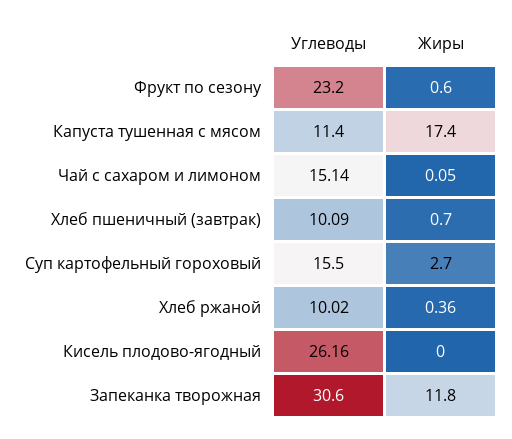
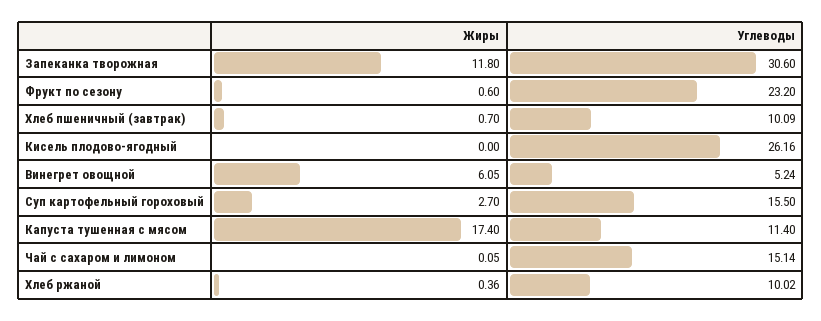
  {
    "Углеводы": {
      "Фрукт по сезону": 23.2,
      "Капуста тушенная с мясом": 11.4,
      "Чай с сахаром и лимоном": 15.14,
      "Хлеб пшеничный (завтрак)": 10.09,
      "Суп картофельный гороховый": 15.5,
      "Хлеб ржаной": 10.02,
      "Кисель плодово-ягодный": 26.16,
-     "Запеканка творожная": 30.6
+     "Запеканка творожная": 30.6,
+     "Винегрет овощной": 5.24
    },
    "Жиры": {
      "Фрукт по сезону": 0.6,
      "Капуста тушенная с мясом": 17.4,
      "Чай с сахаром и лимоном": 0.05,
      "Хлеб пшеничный (завтрак)": 0.7,
      "Суп картофельный гороховый": 2.7,
      "Хлеб ржаной": 0.36,
      "Кисель плодово-ягодный": 0,
-     "Запеканка творожная": 11.8
+     "Запеканка творожная": 11.8,
+     "Винегрет овощной": 6.05
    }
  }

